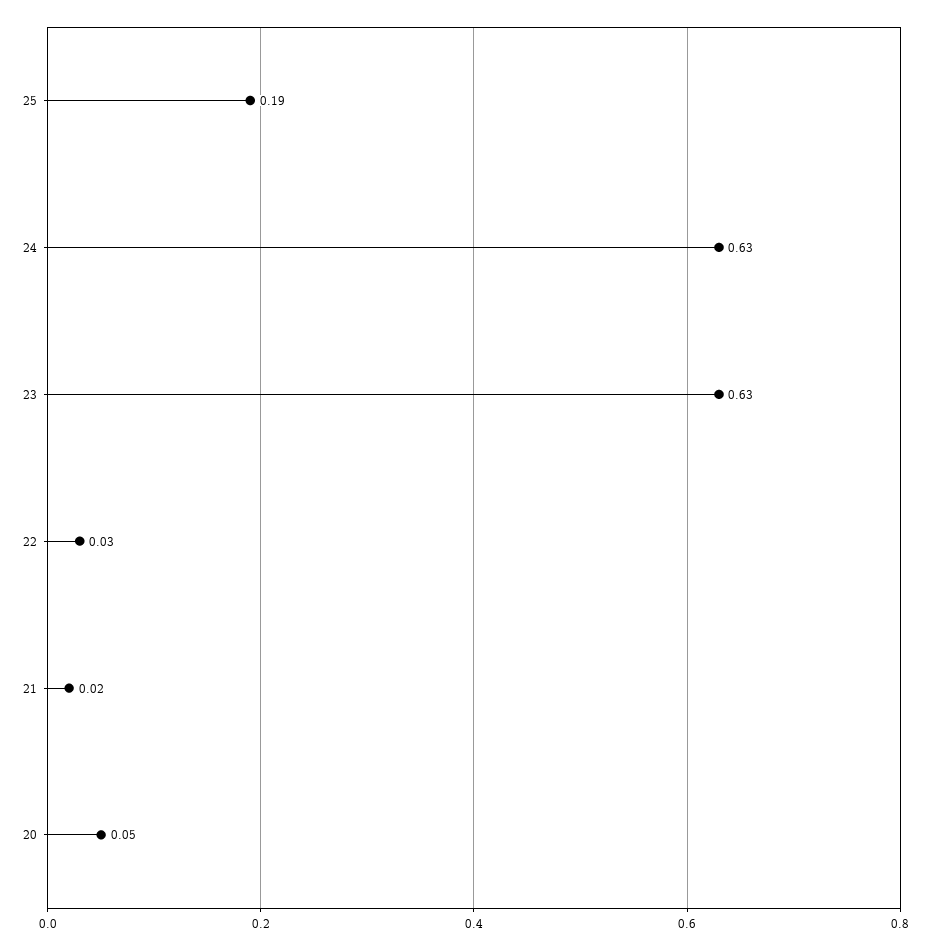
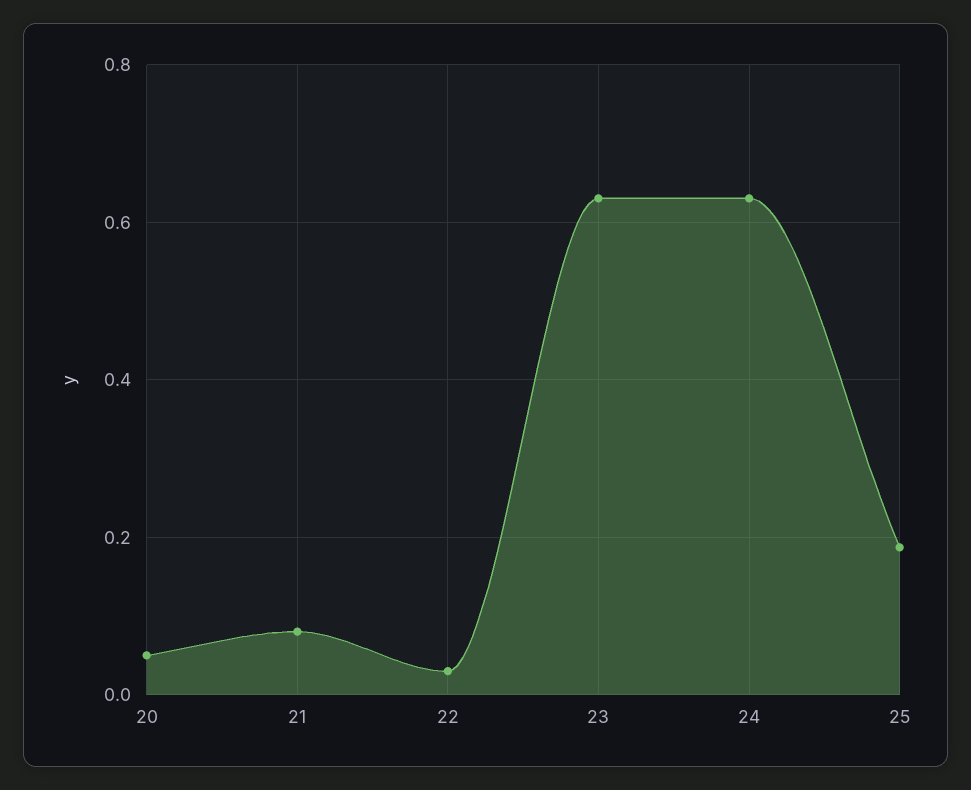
  {
    "25": 0.19,
    "24": 0.63,
    "23": 0.63,
    "22": 0.03,
-   "21": 0.02,
+   "21": 0.08,
    "20": 0.05
  }

